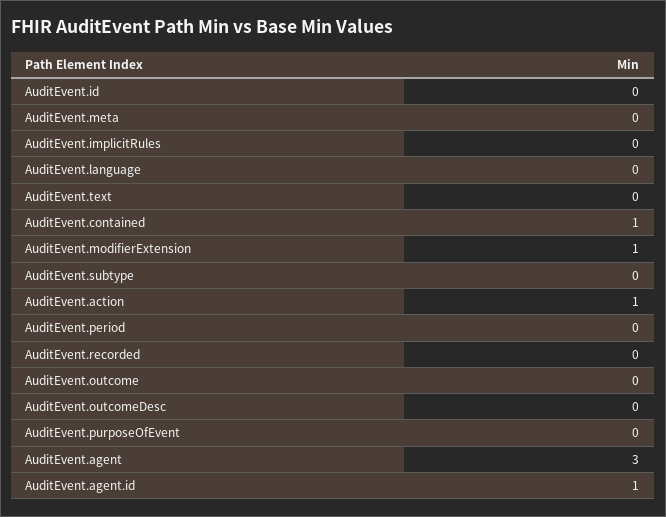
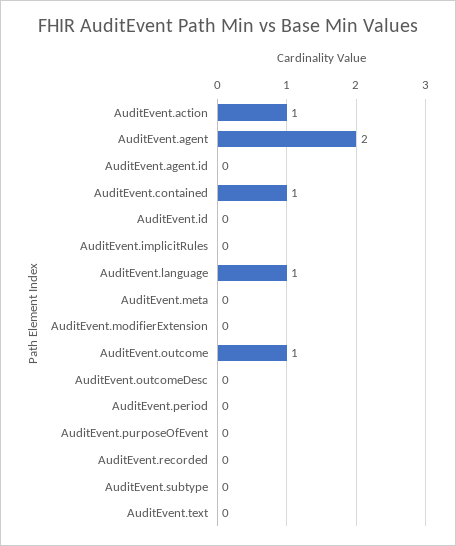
  {
    "AuditEvent.id": 0,
    "AuditEvent.meta": 0,
    "AuditEvent.implicitRules": 0,
-   "AuditEvent.language": 0,
+   "AuditEvent.language": 1,
    "AuditEvent.text": 0,
    "AuditEvent.contained": 1,
-   "AuditEvent.modifierExtension": 1,
+   "AuditEvent.modifierExtension": 0,
    "AuditEvent.subtype": 0,
    "AuditEvent.action": 1,
    "AuditEvent.period": 0,
    "AuditEvent.recorded": 0,
-   "AuditEvent.outcome": 0,
+   "AuditEvent.outcome": 1,
    "AuditEvent.outcomeDesc": 0,
    "AuditEvent.purposeOfEvent": 0,
-   "AuditEvent.agent": 3,
+   "AuditEvent.agent": 2,
-   "AuditEvent.agent.id": 1
+   "AuditEvent.agent.id": 0
  }

